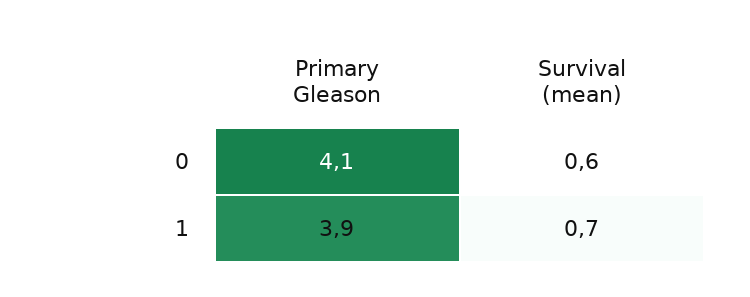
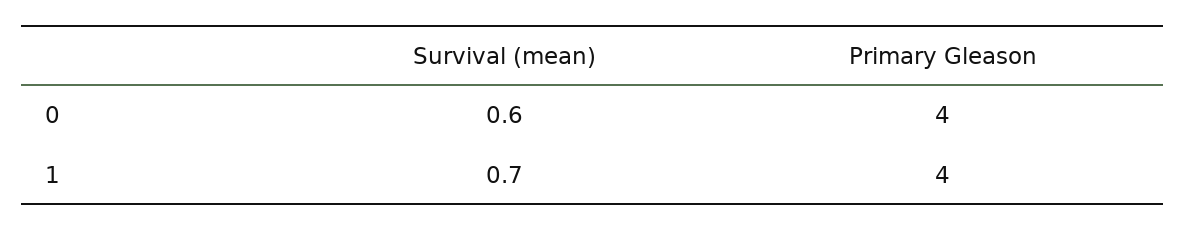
  {
    "Primary Gleason": {
-     "0": 4.1,
+     "0": 4,
-     "1": 3.9
+     "1": 4
    },
    "Survival (mean)": {
      "0": 0.6,
      "1": 0.7
    }
  }

